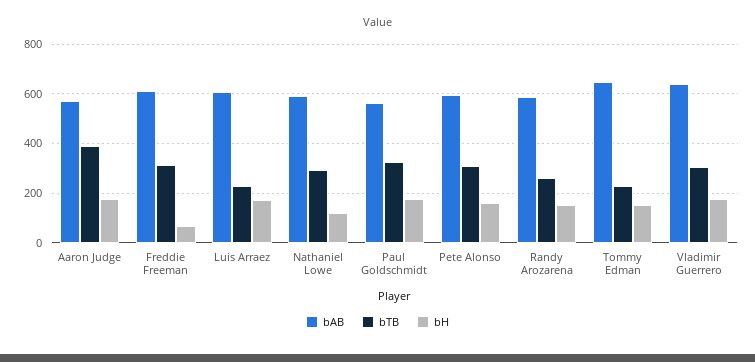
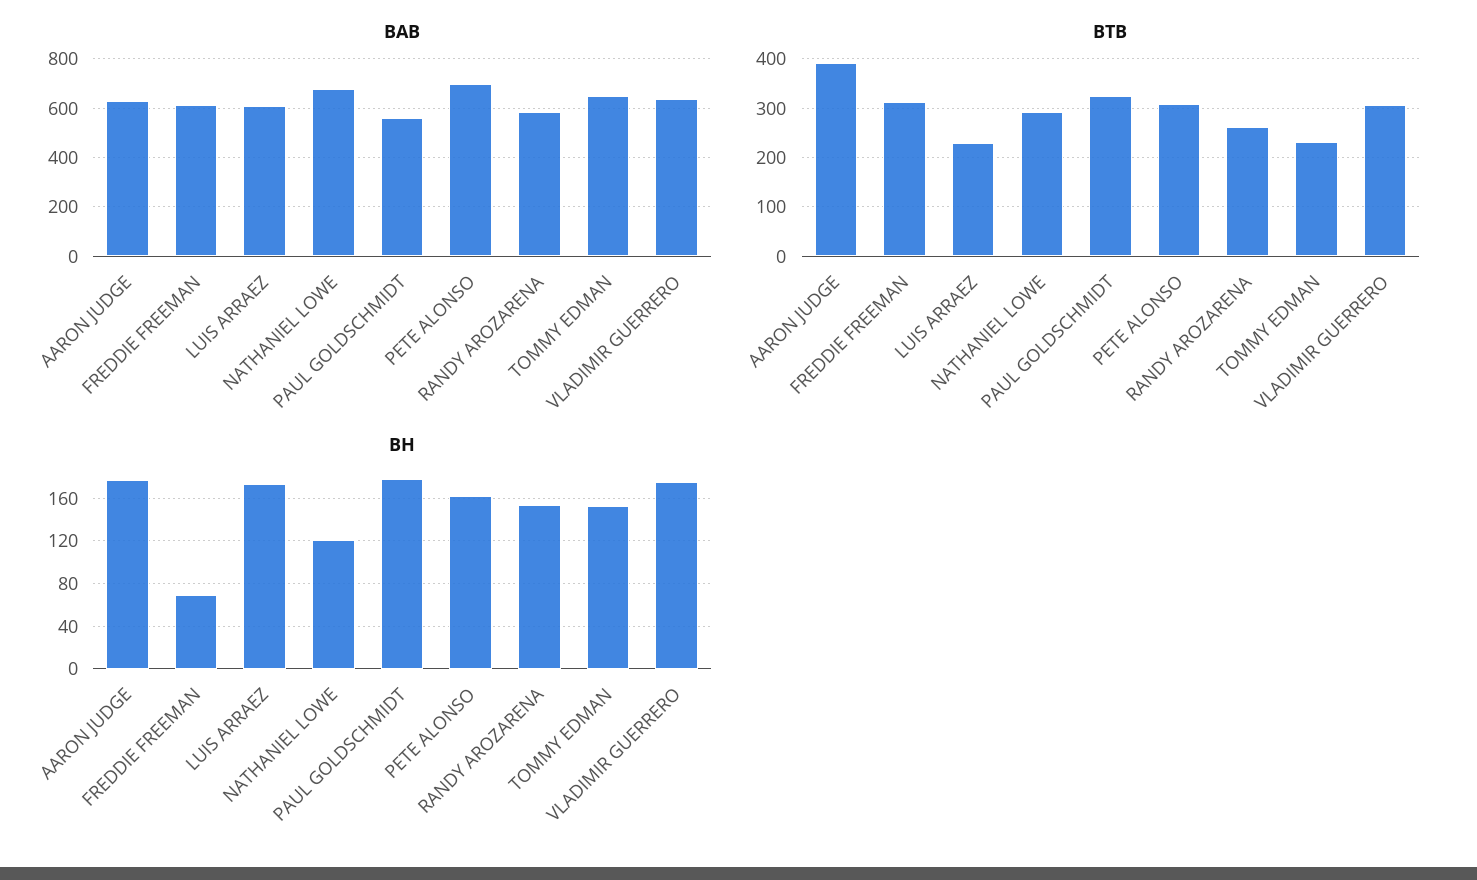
  {
    "bAB": {
-     "Aaron Judge": 575,
+     "Aaron Judge": 625,
      "Freddie Freeman": 600,
      "Luis Arraez": 600,
-     "Nathaniel Lowe": 600,
+     "Nathaniel Lowe": 675,
      "Paul Goldschmidt": 550,
-     "Pete Alonso": 600,
+     "Pete Alonso": 700,
      "Randy Arozarena": 575,
      "Tommy Edman": 650,
      "Vladimir Guerrero": 650
    },
    "bTB": {
      "Aaron Judge": 400,
      "Freddie Freeman": 320,
      "Luis Arraez": 240,
      "Nathaniel Lowe": 300,
      "Paul Goldschmidt": 320,
      "Pete Alonso": 300,
      "Randy Arozarena": 260,
      "Tommy Edman": 240,
      "Vladimir Guerrero": 300
    },
    "bH": {
      "Aaron Judge": 180,
      "Freddie Freeman": 70,
      "Luis Arraez": 170,
      "Nathaniel Lowe": 120,
      "Paul Goldschmidt": 180,
      "Pete Alonso": 160,
      "Randy Arozarena": 150,
      "Tommy Edman": 150,
      "Vladimir Guerrero": 180
    }
  }

